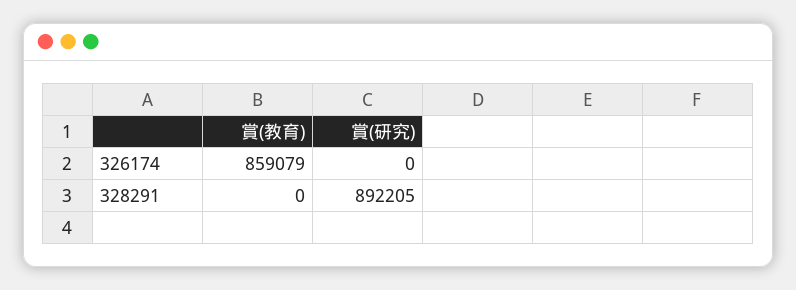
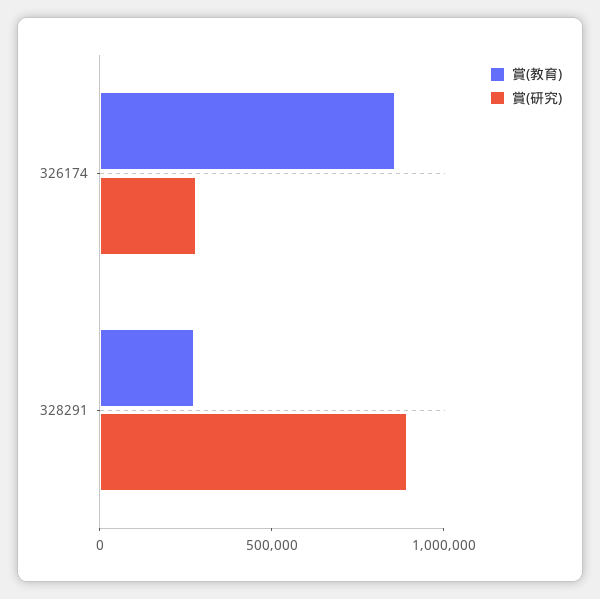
  {
    "賞(教育)": {
      "326174": 859079,
-     "328291": 0
+     "328291": 300000
    },
    "賞(研究)": {
-     "326174": 0,
+     "326174": 300000,
      "328291": 892205
    }
  }

